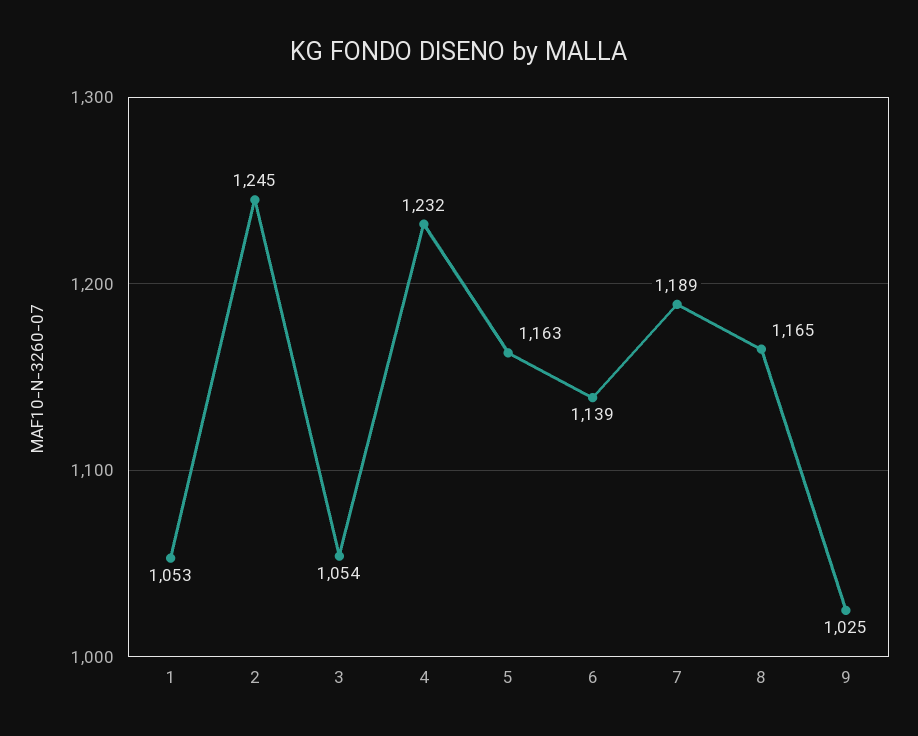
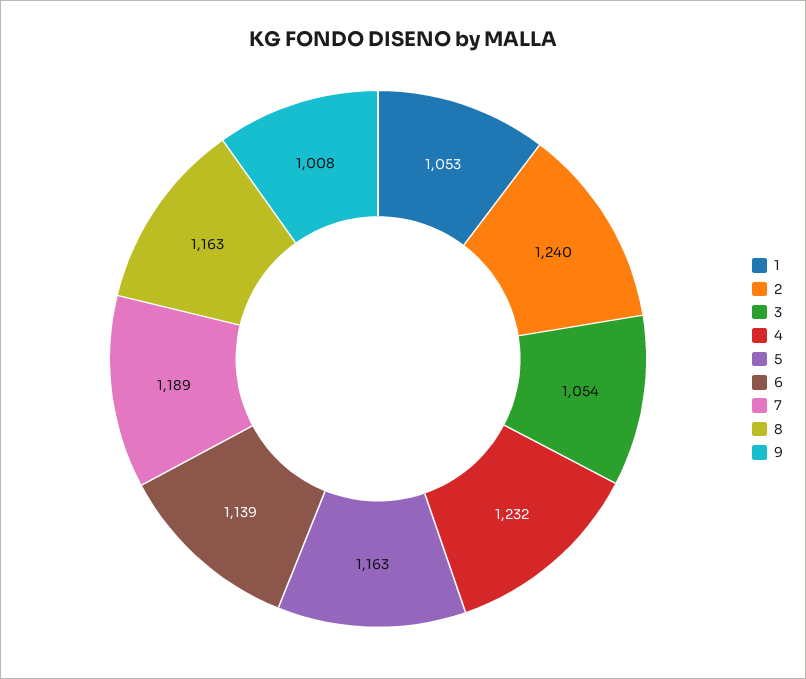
  {
    "1": 1053,
-   "2": 1245,
+   "2": 1240,
    "3": 1054,
    "4": 1232,
    "5": 1163,
    "6": 1139,
    "7": 1189,
-   "8": 1165,
+   "8": 1163,
-   "9": 1025
+   "9": 1008
  }

